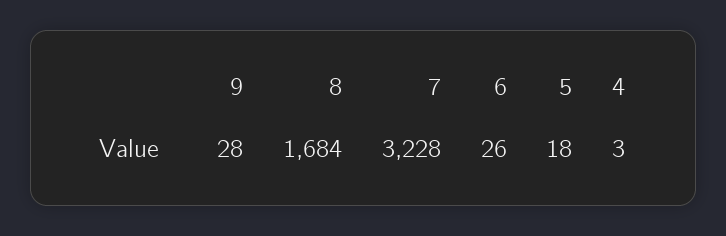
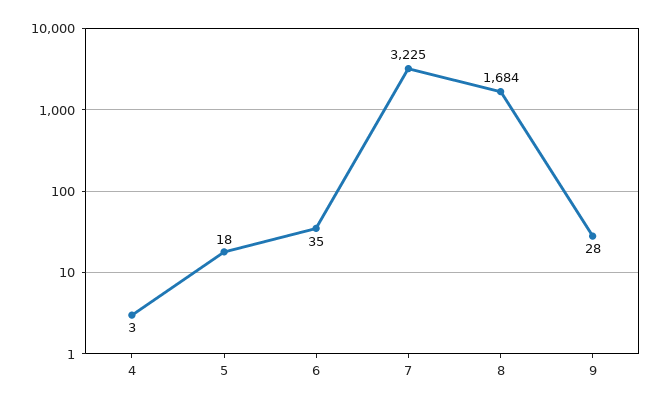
  {
    "9": 28,
    "8": 1684,
-   "7": 3228,
+   "7": 3225,
-   "6": 26,
+   "6": 35,
    "5": 18,
    "4": 3
  }

